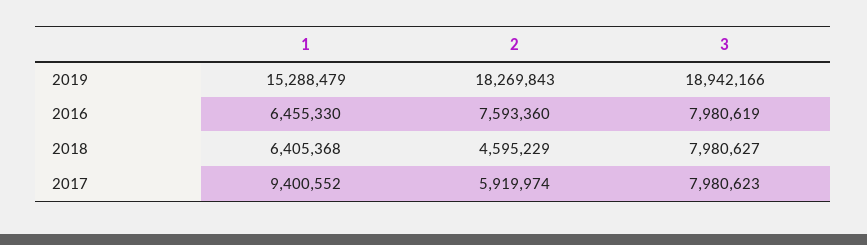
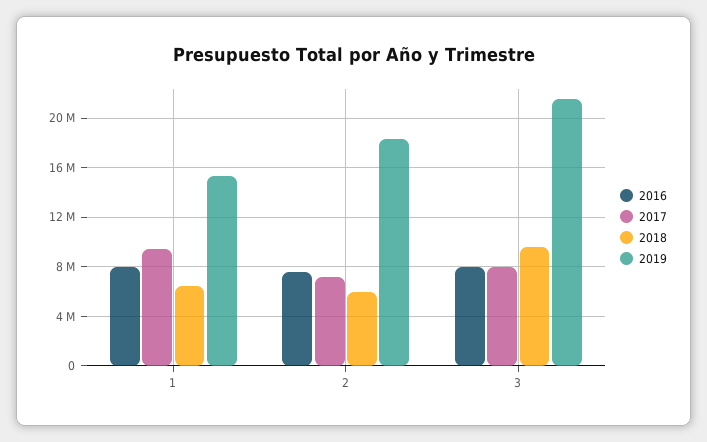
  {
    "2019": {
      "1": 15288479,
      "2": 18269843,
-     "3": 18942166
+     "3": 21500000
    },
    "2016": {
-     "1": 6455330,
+     "1": 8000000,
      "2": 7593360,
      "3": 7980619
    },
    "2018": {
      "1": 6405368,
-     "2": 4595229,
+     "2": 6000000,
-     "3": 7980627
+     "3": 9500000
    },
    "2017": {
      "1": 9400552,
-     "2": 5919974,
+     "2": 7000000,
      "3": 7980623
    }
  }

